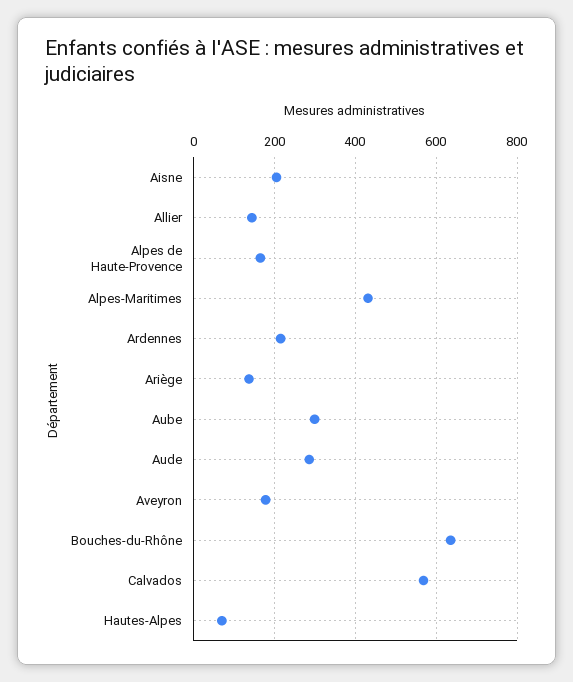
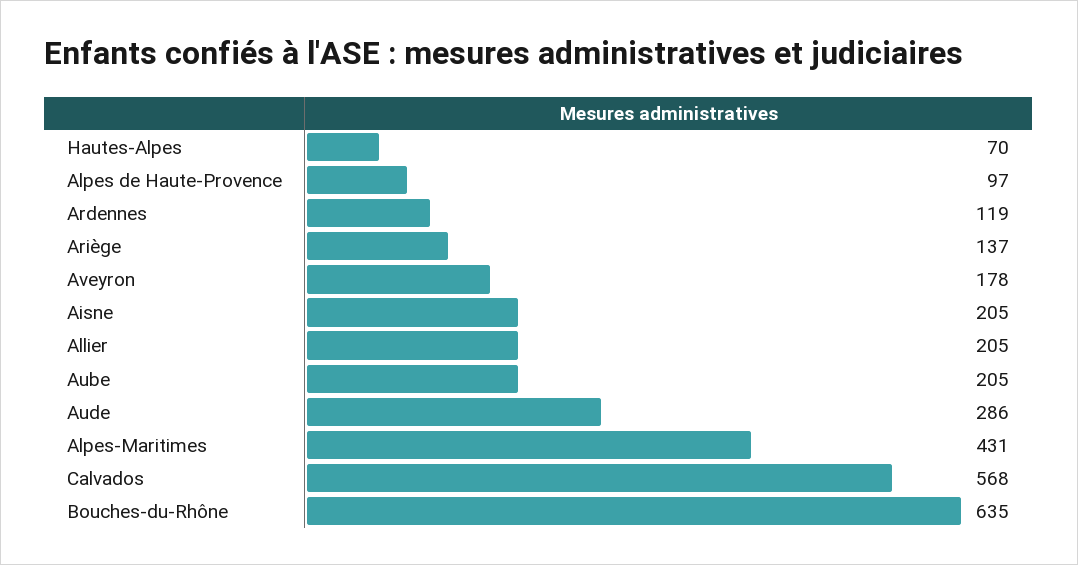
  {
    "Aisne": 205,
-   "Allier": 140,
+   "Allier": 205,
-   "Alpes de Haute-Provence": 160,
+   "Alpes de Haute-Provence": 97,
    "Alpes-Maritimes": 431,
-   "Ardennes": 220,
+   "Ardennes": 119,
    "Ariège": 137,
-   "Aube": 300,
+   "Aube": 205,
    "Aude": 286,
    "Aveyron": 178,
    "Bouches-du-Rhône": 635,
    "Calvados": 568,
    "Hautes-Alpes": 70
  }

